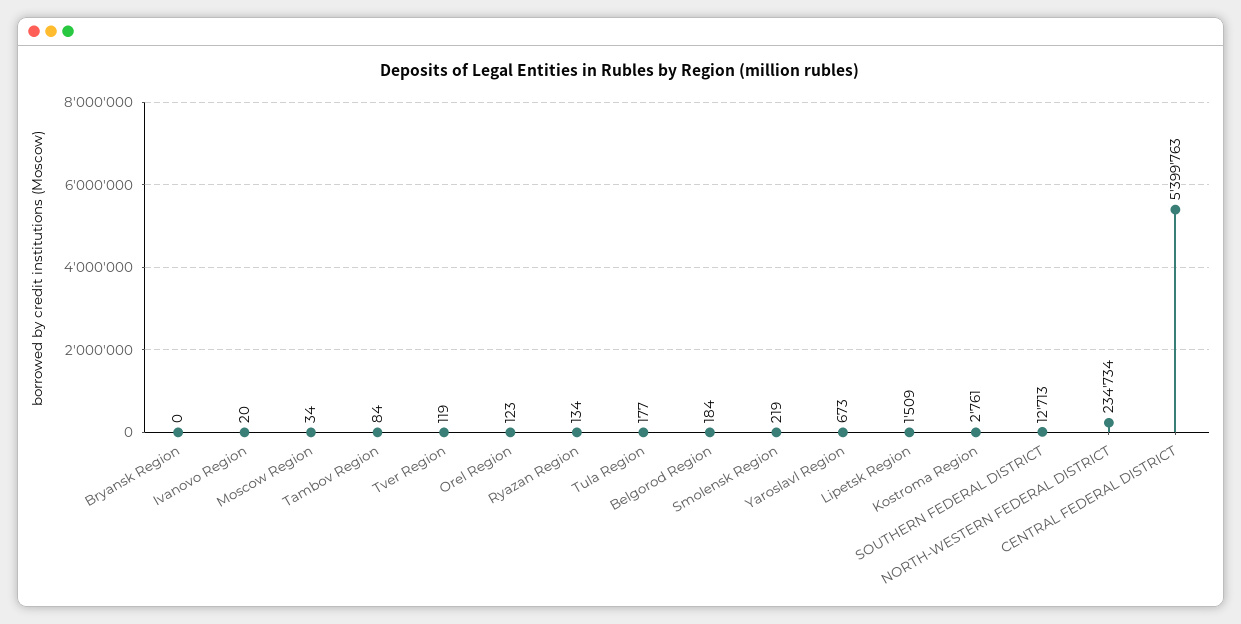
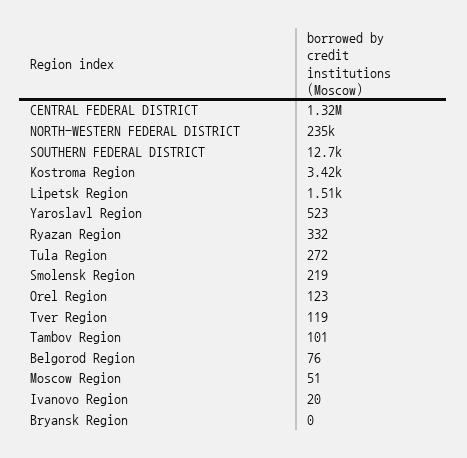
  {
    "Bryansk Region": 0,
    "Ivanovo Region": 20,
-   "Moscow Region": 34,
+   "Moscow Region": 51,
-   "Tambov Region": 84,
+   "Tambov Region": 101,
    "Tver Region": 119,
    "Orel Region": 123,
-   "Ryazan Region": 134,
+   "Ryazan Region": 332,
-   "Tula Region": 177,
+   "Tula Region": 272,
-   "Belgorod Region": 184,
+   "Belgorod Region": 76,
    "Smolensk Region": 219,
-   "Yaroslavl Region": 673,
+   "Yaroslavl Region": 523,
    "Lipetsk Region": 1509,
-   "Kostroma Region": 2761,
+   "Kostroma Region": 3420,
    "SOUTHERN FEDERAL DISTRICT": 12713,
    "NORTH-WESTERN FEDERAL DISTRICT": 234734,
-   "CENTRAL FEDERAL DISTRICT": 5399763
+   "CENTRAL FEDERAL DISTRICT": 1320000
  }

